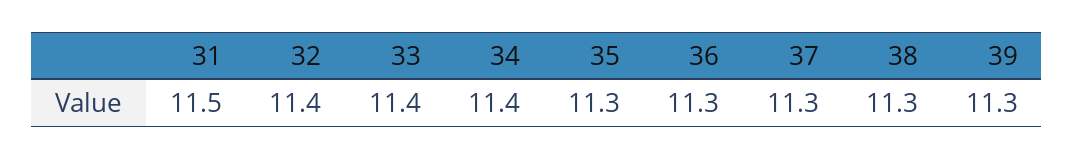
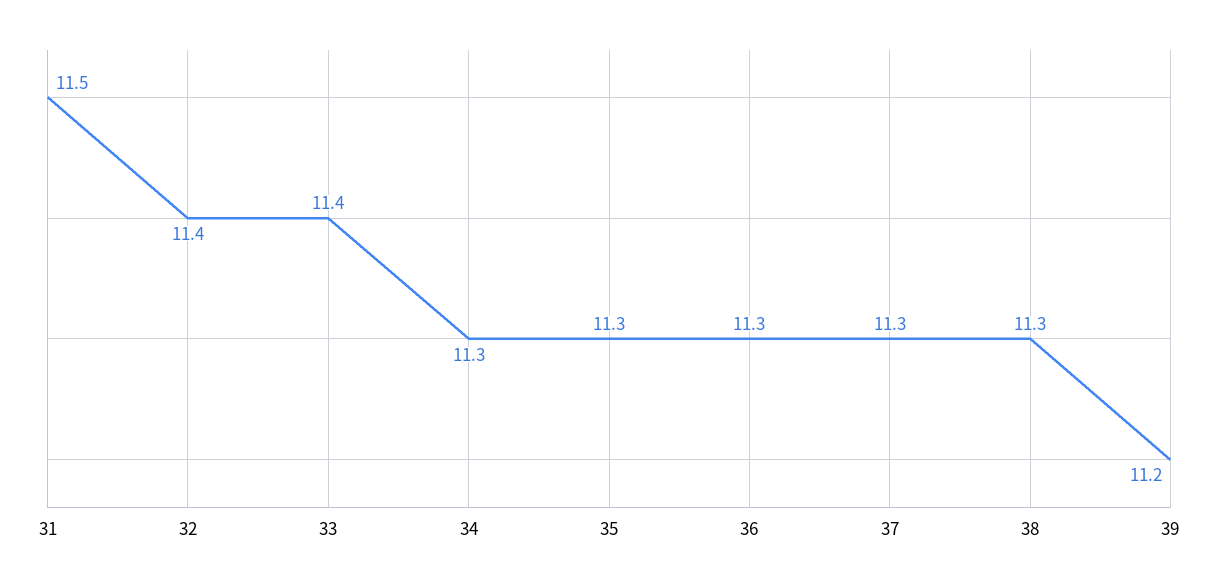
  {
    "31": 11.5,
    "32": 11.4,
    "33": 11.4,
-   "34": 11.4,
+   "34": 11.3,
    "35": 11.3,
    "36": 11.3,
    "37": 11.3,
    "38": 11.3,
-   "39": 11.3
+   "39": 11.2
  }

